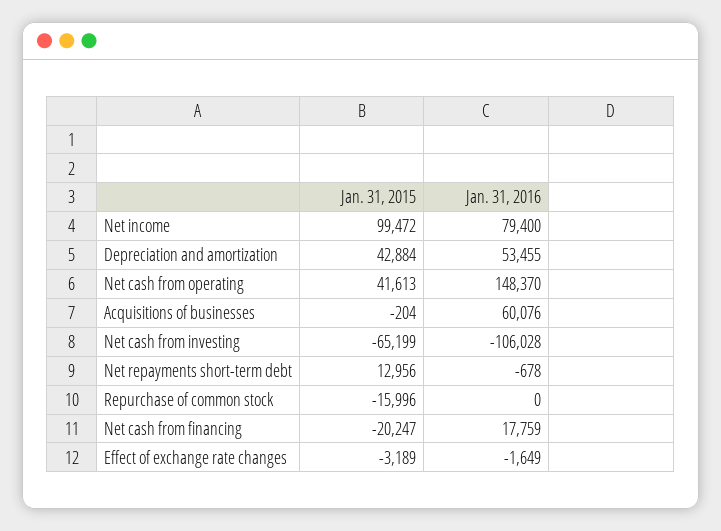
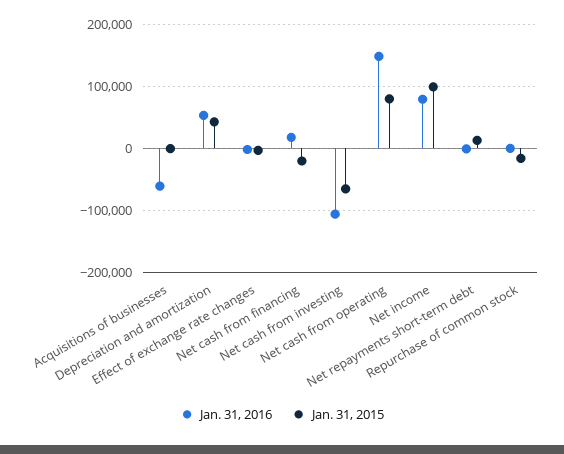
  {
    "Jan. 31, 2015": {
      "Net income": 99472,
      "Depreciation and amortization": 42884,
-     "Net cash from operating": 41613,
+     "Net cash from operating": 80000,
      "Acquisitions of businesses": -204,
      "Net cash from investing": -65199,
      "Net repayments short-term debt": 12956,
      "Repurchase of common stock": -15996,
      "Net cash from financing": -20247,
      "Effect of exchange rate changes": -3189
    },
    "Jan. 31, 2016": {
      "Net income": 79400,
      "Depreciation and amortization": 53455,
      "Net cash from operating": 148370,
-     "Acquisitions of businesses": 60076,
+     "Acquisitions of businesses": -60000,
      "Net cash from investing": -106028,
      "Net repayments short-term debt": -678,
      "Repurchase of common stock": 0,
      "Net cash from financing": 17759,
      "Effect of exchange rate changes": -1649
    }
  }

